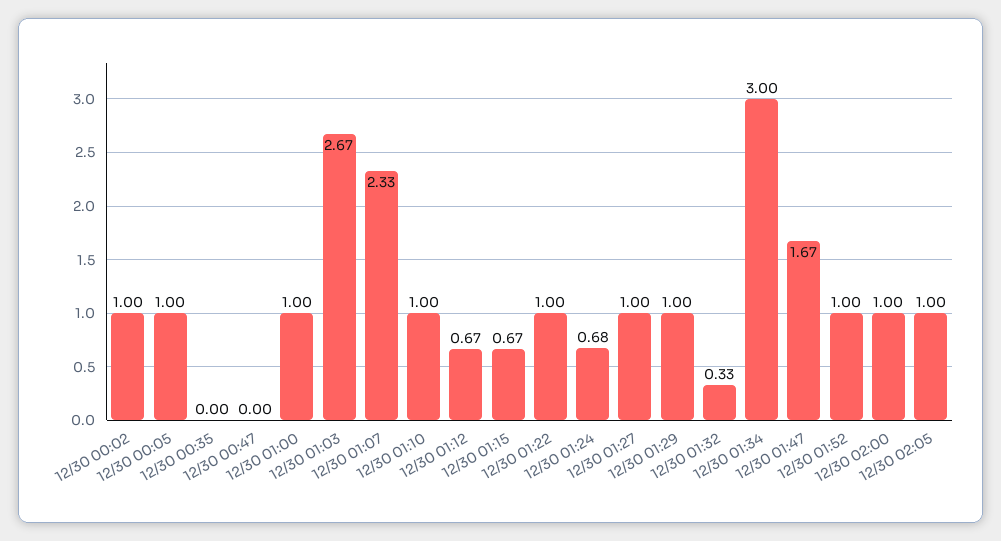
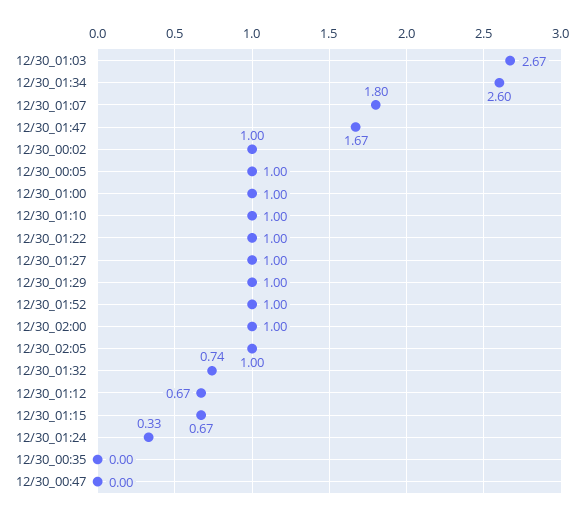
  {
    "12/30 00:02": 1,
    "12/30 00:05": 1,
    "12/30 00:35": 0,
    "12/30 00:47": 0,
    "12/30 01:00": 1,
    "12/30 01:03": 2.67,
-   "12/30 01:07": 2.33,
+   "12/30 01:07": 1.8,
    "12/30 01:10": 1,
    "12/30 01:12": 0.67,
    "12/30 01:15": 0.67,
    "12/30 01:22": 1,
-   "12/30 01:24": 0.68,
+   "12/30 01:24": 0.33,
    "12/30 01:27": 1,
    "12/30 01:29": 1,
-   "12/30 01:32": 0.33,
+   "12/30 01:32": 0.74,
-   "12/30 01:34": 3,
+   "12/30 01:34": 2.6,
    "12/30 01:47": 1.67,
    "12/30 01:52": 1,
    "12/30 02:00": 1,
    "12/30 02:05": 1
  }

